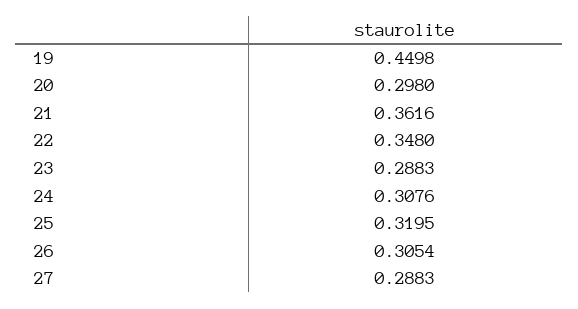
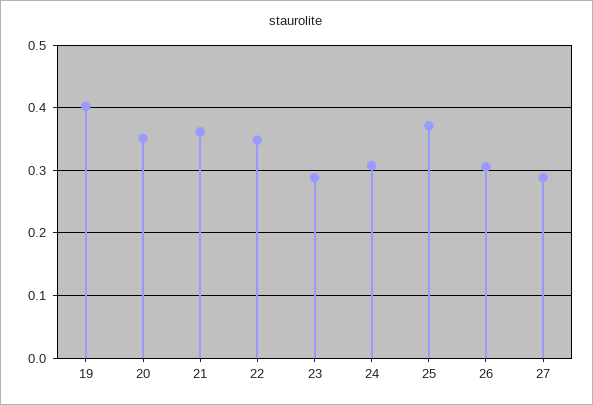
  {
-   "19": 0.4498,
+   "19": 0.4,
-   "20": 0.298,
+   "20": 0.35,
    "21": 0.3616,
    "22": 0.348,
    "23": 0.2883,
    "24": 0.3076,
-   "25": 0.3195,
+   "25": 0.37,
    "26": 0.3054,
    "27": 0.2883
  }

